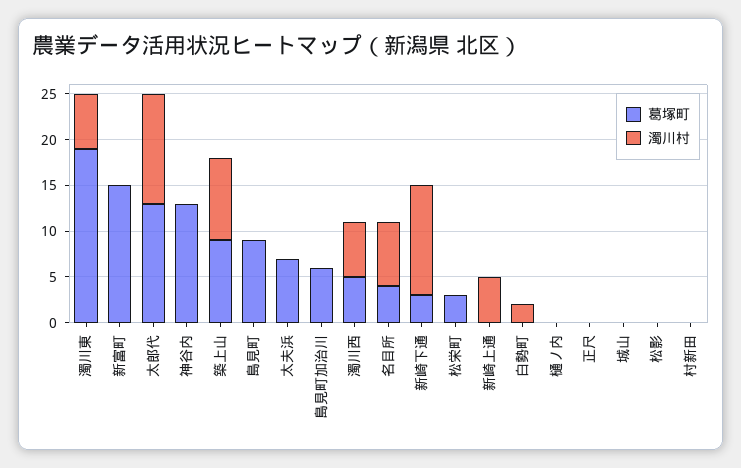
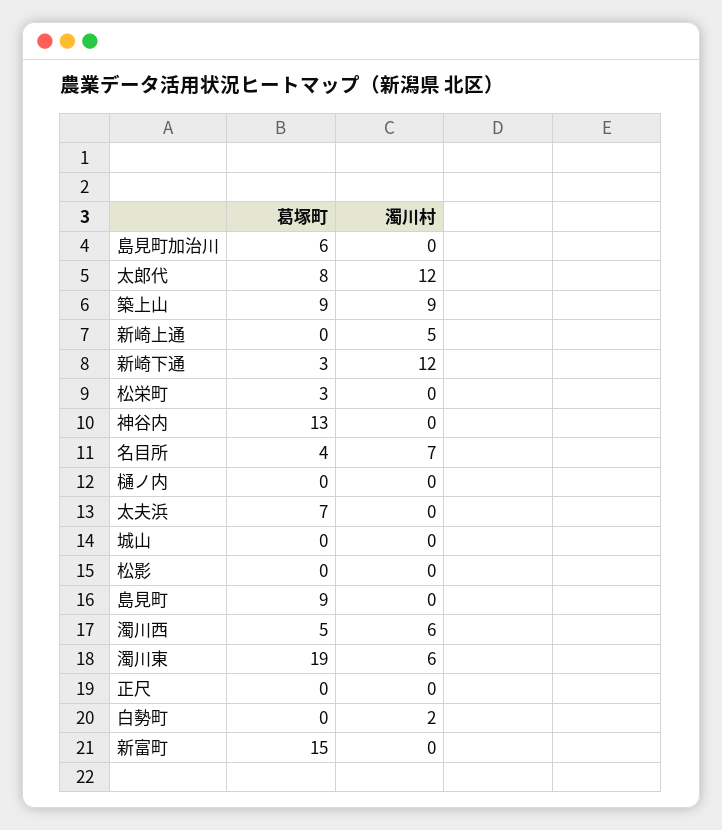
  {
    "葛塚町": {
      "濁川東": 19,
      "新富町": 15,
-     "太郎代": 13,
+     "太郎代": 8,
      "神谷内": 13,
      "築上山": 9,
      "島見町": 9,
      "太夫浜": 7,
      "島見町加治川": 6,
      "濁川西": 5,
      "名目所": 4,
      "新崎下通": 3,
      "松栄町": 3,
      "新崎上通": 0,
      "白勢町": 0,
      "樋ノ内": 0,
      "正尺": 0,
      "城山": 0,
-     "松影": 0,
+     "松影": 0
-     "村新田": 0
    },
    "濁川村": {
      "濁川東": 6,
      "新富町": 0,
      "太郎代": 12,
      "神谷内": 0,
      "築上山": 9,
      "島見町": 0,
      "太夫浜": 0,
      "島見町加治川": 0,
      "濁川西": 6,
      "名目所": 7,
      "新崎下通": 12,
      "松栄町": 0,
      "新崎上通": 5,
      "白勢町": 2,
      "樋ノ内": 0,
      "正尺": 0,
      "城山": 0,
-     "松影": 0,
+     "松影": 0
-     "村新田": 0
    }
  }

